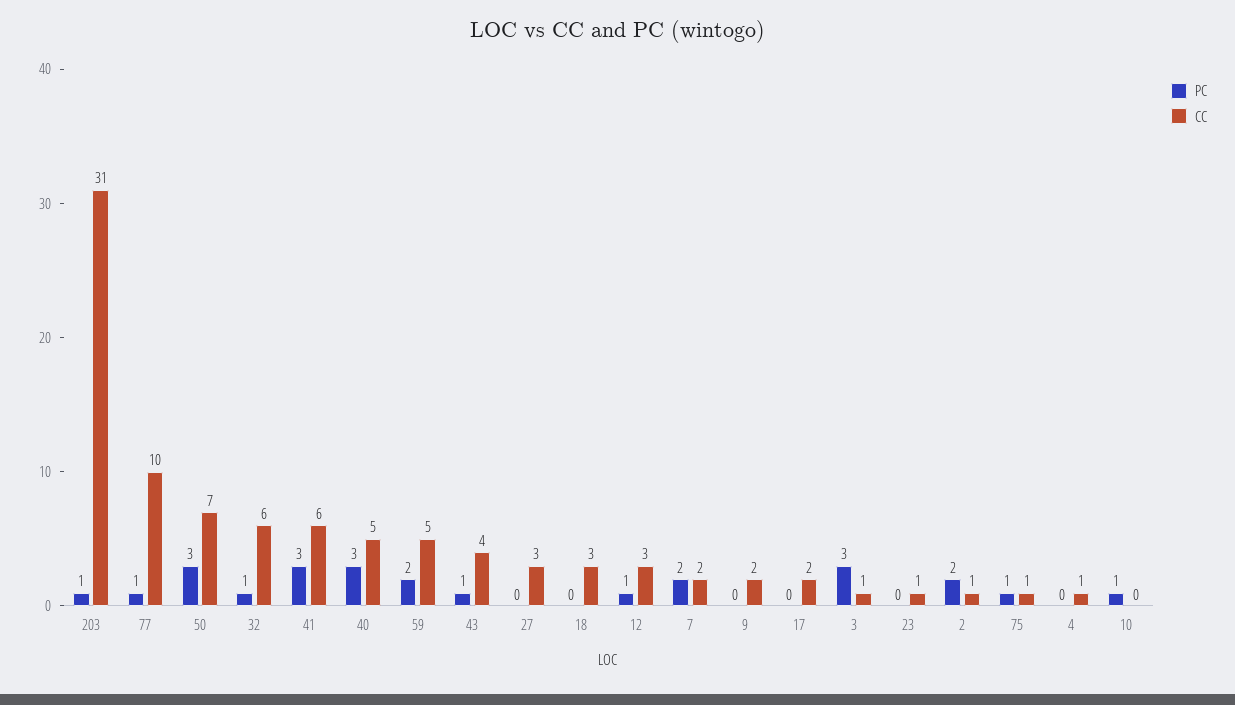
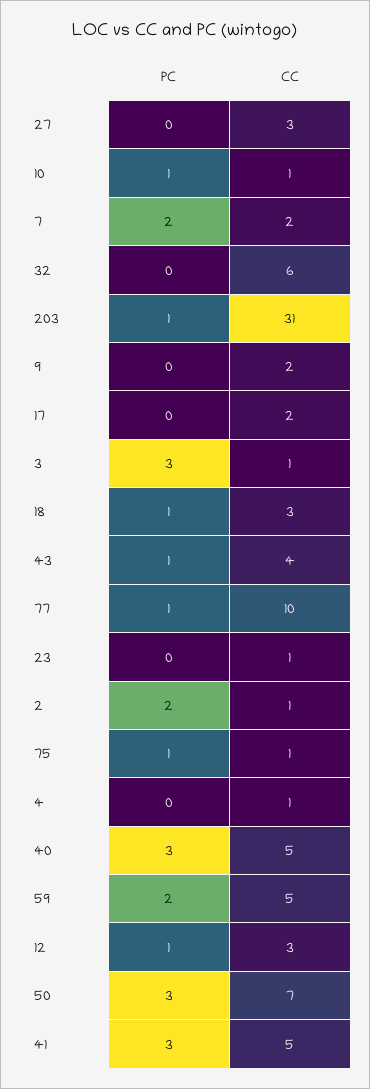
  {
    "PC": {
      "203": 1,
      "77": 1,
      "50": 3,
-     "32": 1,
+     "32": 0,
      "41": 3,
      "40": 3,
      "59": 2,
      "43": 1,
      "27": 0,
-     "18": 0,
+     "18": 1,
      "12": 1,
      "7": 2,
      "9": 0,
      "17": 0,
      "3": 3,
      "23": 0,
      "2": 2,
      "75": 1,
      "4": 0,
      "10": 1
    },
    "CC": {
      "203": 31,
      "77": 10,
      "50": 7,
      "32": 6,
-     "41": 6,
+     "41": 5,
      "40": 5,
      "59": 5,
      "43": 4,
      "27": 3,
      "18": 3,
      "12": 3,
      "7": 2,
      "9": 2,
      "17": 2,
      "3": 1,
      "23": 1,
      "2": 1,
      "75": 1,
      "4": 1,
-     "10": 0
+     "10": 1
    }
  }

